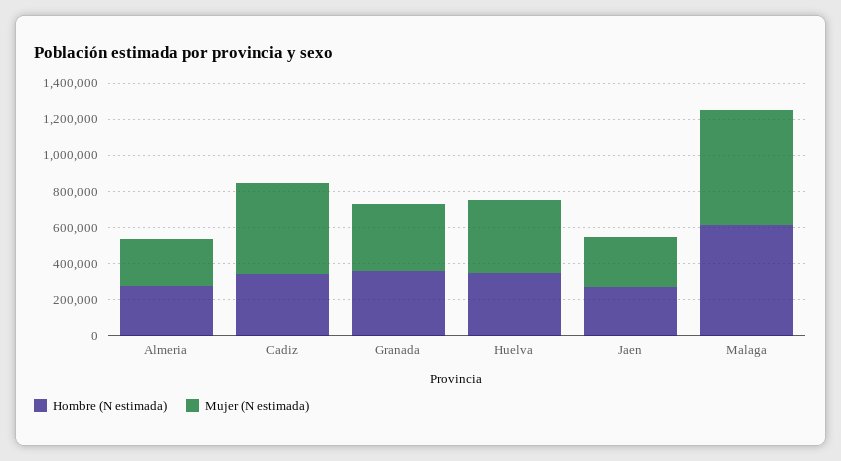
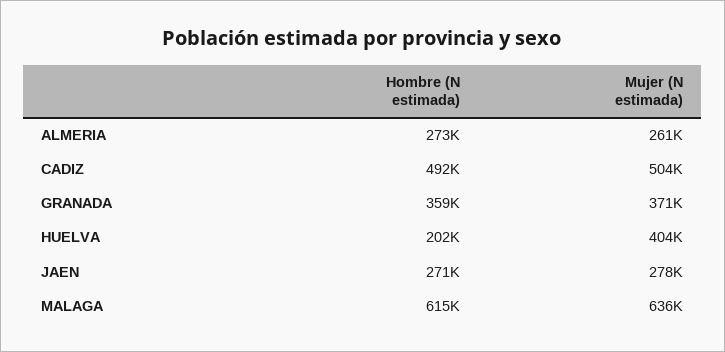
  {
    "Hombre (N estimada)": {
      "Almeria": 273000,
-     "Cadiz": 350000,
+     "Cadiz": 492000,
      "Granada": 359000,
-     "Huelva": 350000,
+     "Huelva": 202000,
      "Jaen": 271000,
      "Malaga": 615000
    },
    "Mujer (N estimada)": {
      "Almeria": 261000,
      "Cadiz": 504000,
      "Granada": 371000,
      "Huelva": 404000,
      "Jaen": 278000,
      "Malaga": 636000
    }
  }

